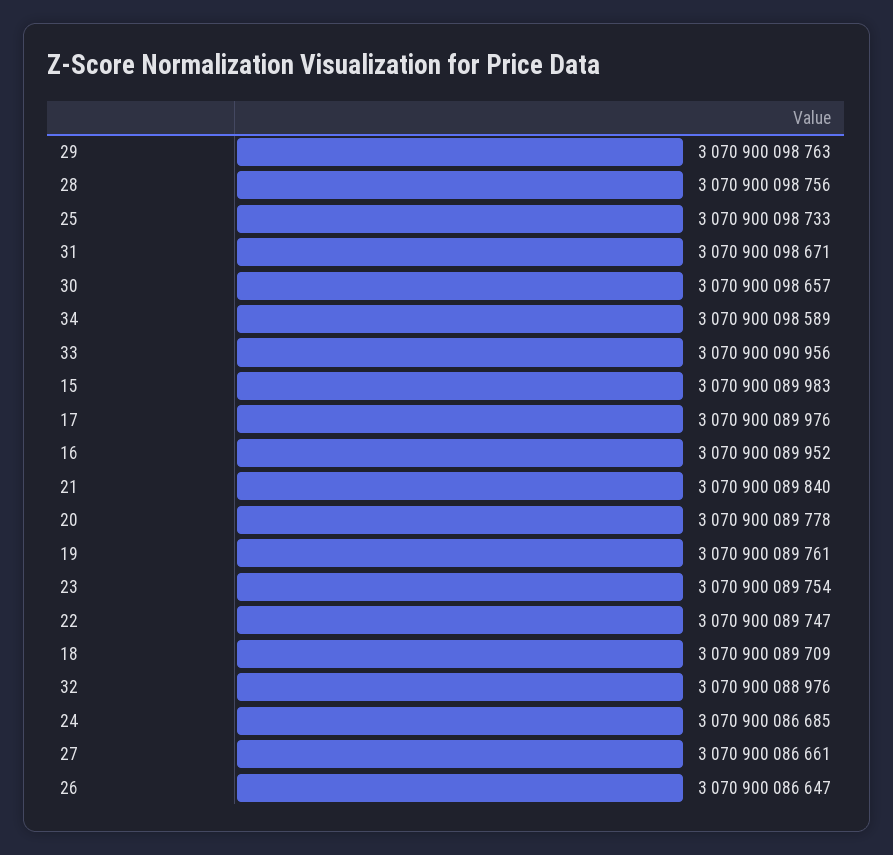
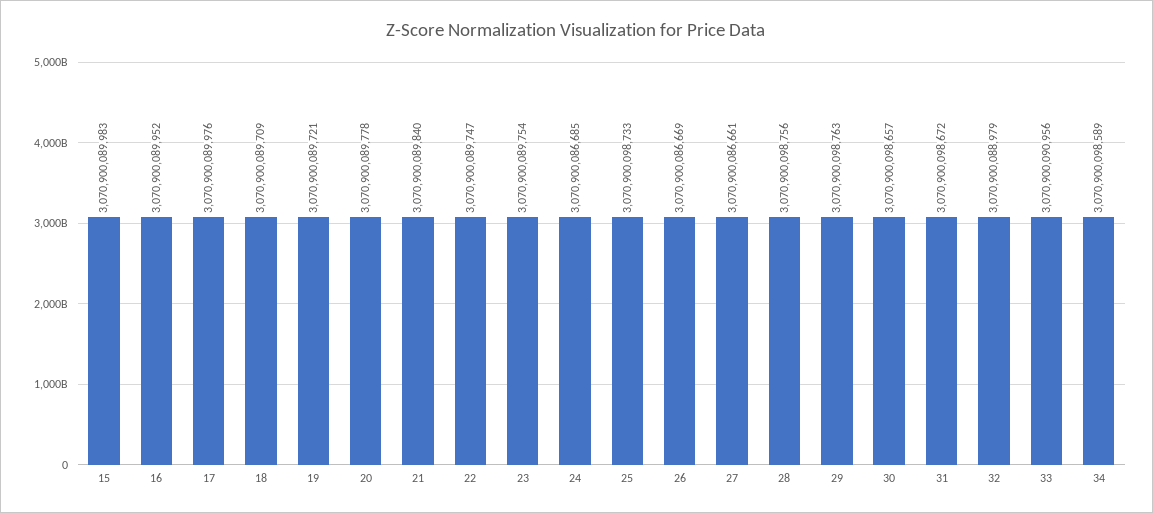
  {
    "29": 3070900098763,
    "28": 3070900098756,
    "25": 3070900098733,
-   "31": 3070900098671,
+   "31": 3070900098672,
    "30": 3070900098657,
    "34": 3070900098589,
    "33": 3070900090956,
    "15": 3070900089983,
    "17": 3070900089976,
    "16": 3070900089952,
    "21": 3070900089840,
    "20": 3070900089778,
-   "19": 3070900089761,
+   "19": 3070900089721,
    "23": 3070900089754,
    "22": 3070900089747,
    "18": 3070900089709,
-   "32": 3070900088976,
+   "32": 3070900088979,
    "24": 3070900086685,
    "27": 3070900086661,
-   "26": 3070900086647
+   "26": 3070900086669
  }

